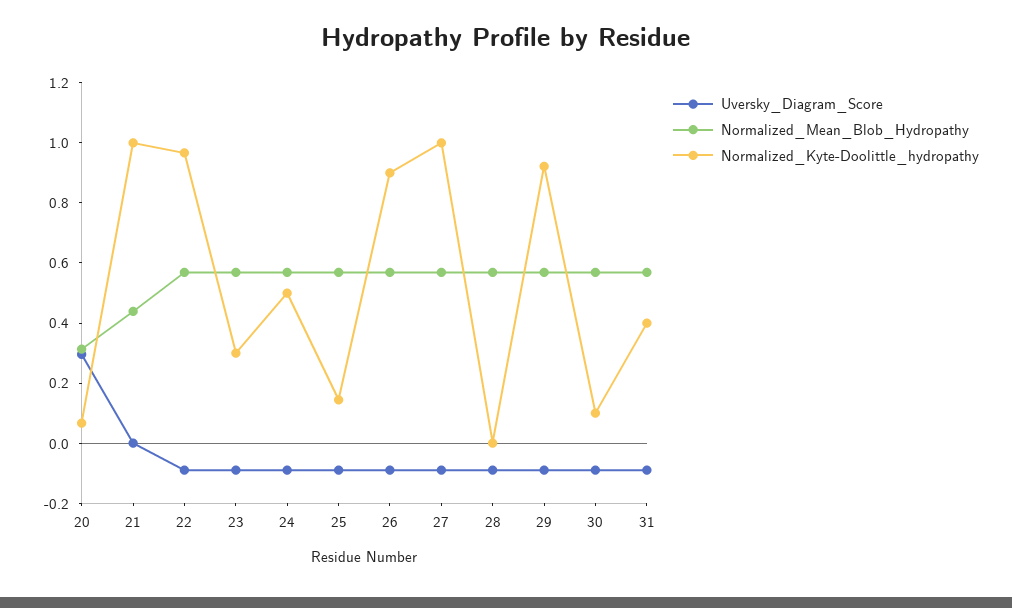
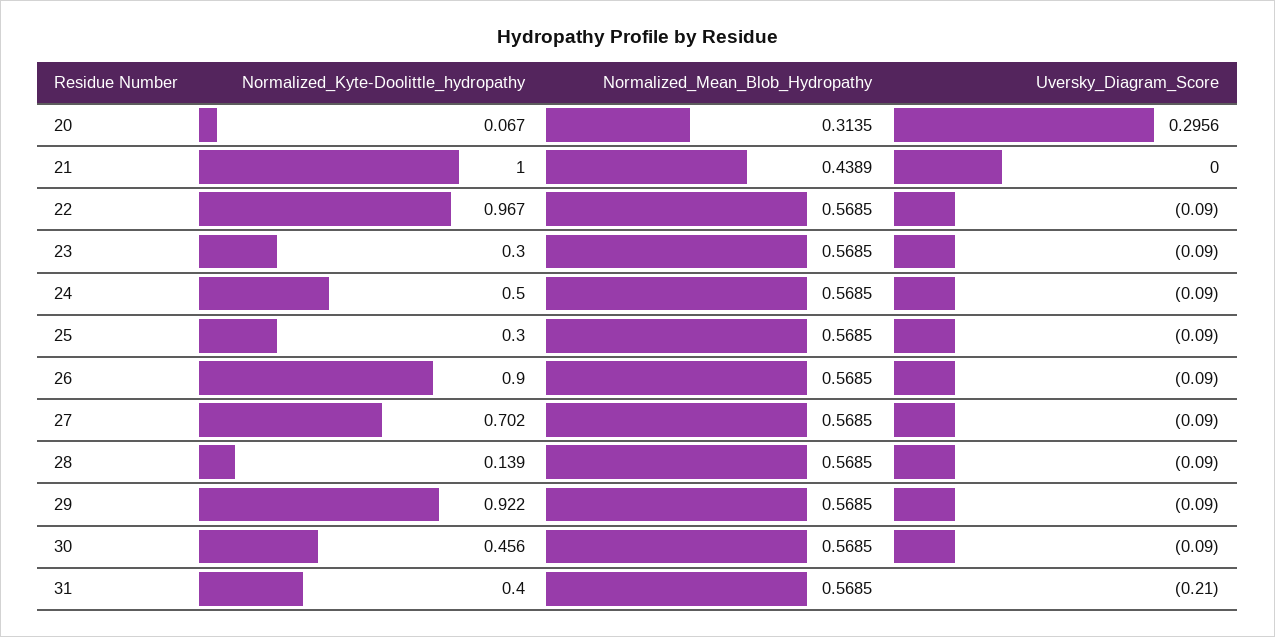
  {
    "Uversky_Diagram_Score": {
      "20": 0.2956,
      "21": 0,
      "22": -0.09,
      "23": -0.09,
      "24": -0.09,
      "25": -0.09,
      "26": -0.09,
      "27": -0.09,
      "28": -0.09,
      "29": -0.09,
      "30": -0.09,
-     "31": -0.1
+     "31": -0.21
    },
    "Normalized_Mean_Blob_Hydropathy": {
      "20": 0.3135,
      "21": 0.4389,
      "22": 0.5685,
      "23": 0.5685,
      "24": 0.5685,
      "25": 0.5685,
      "26": 0.5685,
      "27": 0.5685,
      "28": 0.5685,
      "29": 0.5685,
      "30": 0.5685,
      "31": 0.5685
    },
    "Normalized_Kyte-Doolittle_hydropathy": {
      "20": 0.067,
      "21": 1,
      "22": 0.967,
      "23": 0.3,
      "24": 0.5,
-     "25": 0.15,
+     "25": 0.3,
      "26": 0.9,
-     "27": 1,
+     "27": 0.702,
-     "28": 0,
+     "28": 0.139,
      "29": 0.922,
-     "30": 0.1,
+     "30": 0.456,
      "31": 0.4
    }
  }

